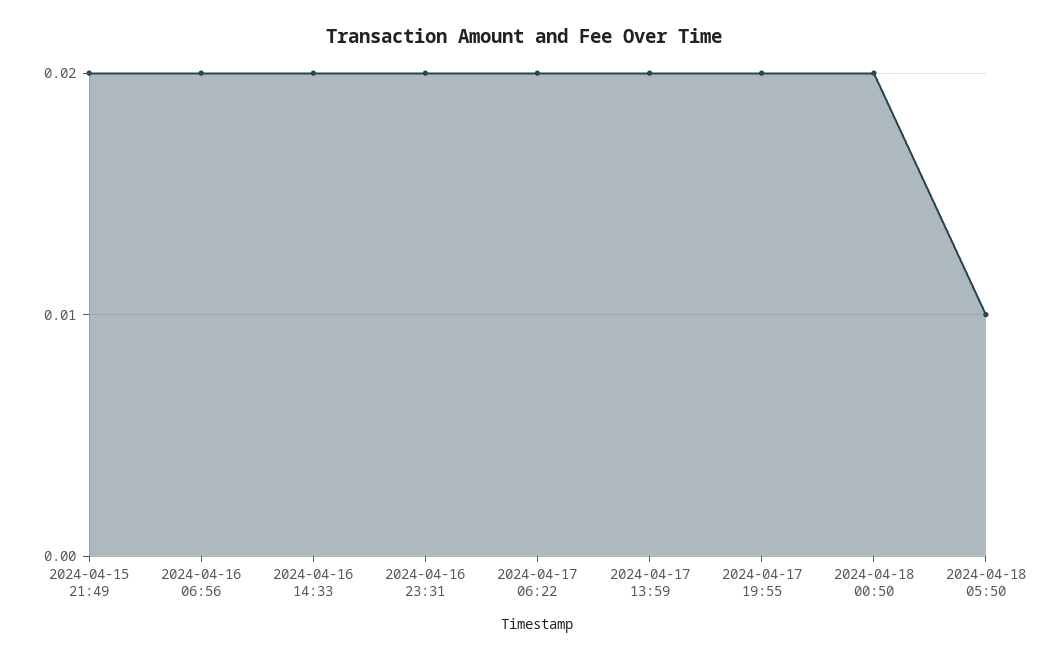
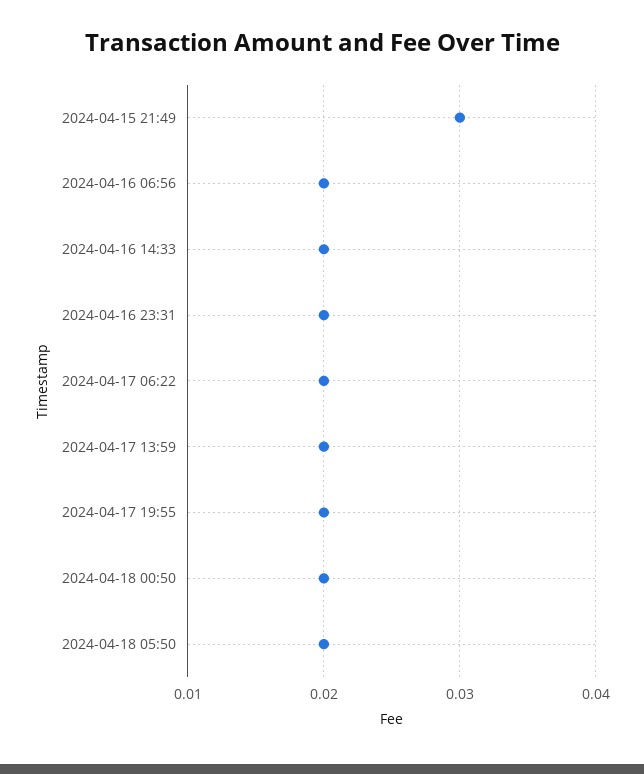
  {
-   "2024-04-15 21:49": 0.02,
+   "2024-04-15 21:49": 0.03,
    "2024-04-16 06:56": 0.02,
    "2024-04-16 14:33": 0.02,
    "2024-04-16 23:31": 0.02,
    "2024-04-17 06:22": 0.02,
    "2024-04-17 13:59": 0.02,
    "2024-04-17 19:55": 0.02,
    "2024-04-18 00:50": 0.02,
-   "2024-04-18 05:50": 0.01
+   "2024-04-18 05:50": 0.02
  }

